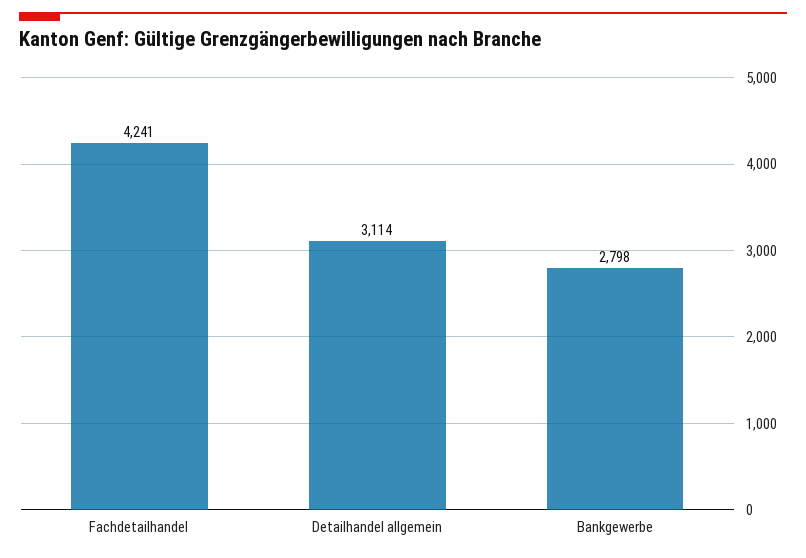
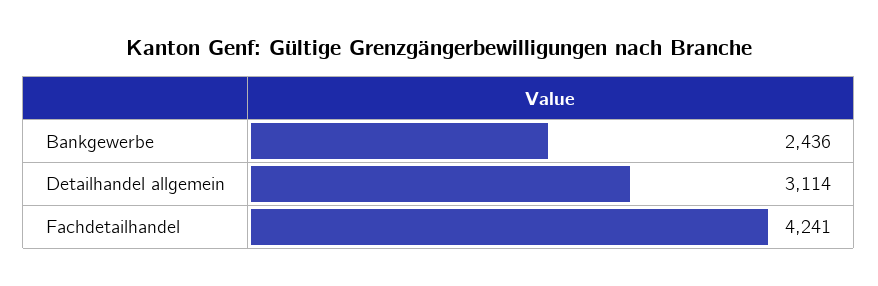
  {
    "Fachdetailhandel": 4241,
    "Detailhandel allgemein": 3114,
-   "Bankgewerbe": 2798
+   "Bankgewerbe": 2436
  }

